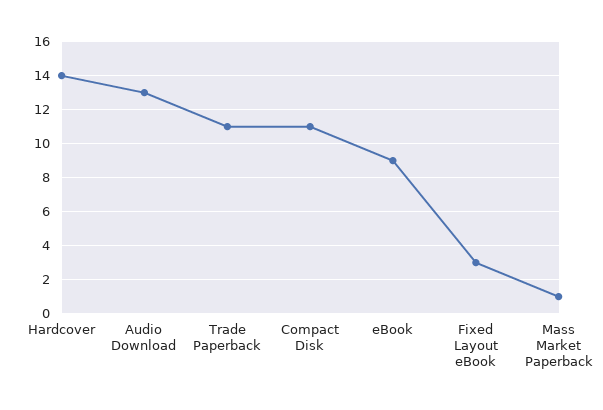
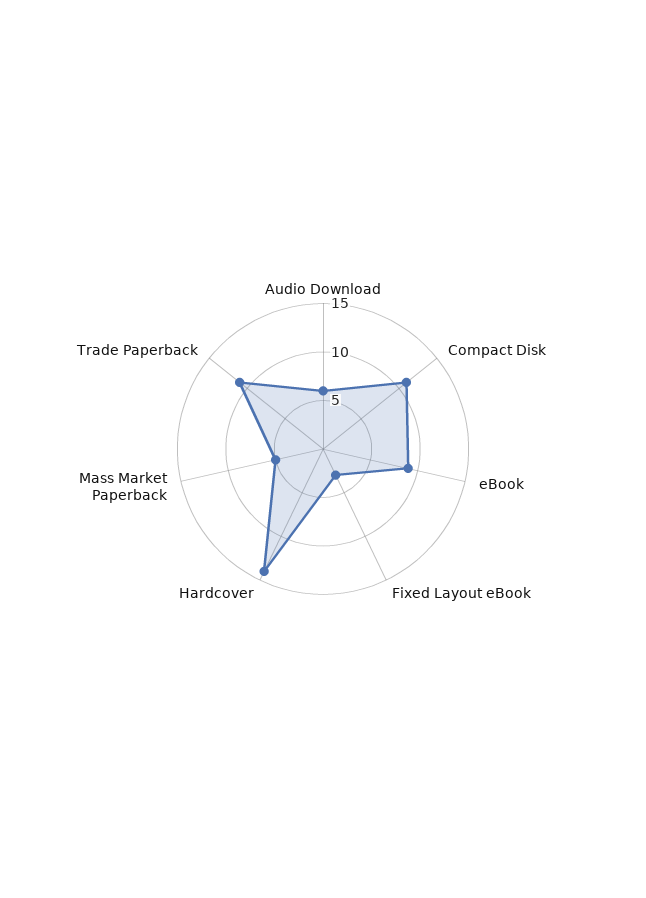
  {
    "Hardcover": 14,
-   "Audio Download": 13,
+   "Audio Download": 6,
    "Trade Paperback": 11,
    "Compact Disk": 11,
    "eBook": 9,
    "Fixed Layout eBook": 3,
-   "Mass Market Paperback": 1
+   "Mass Market Paperback": 5
  }

